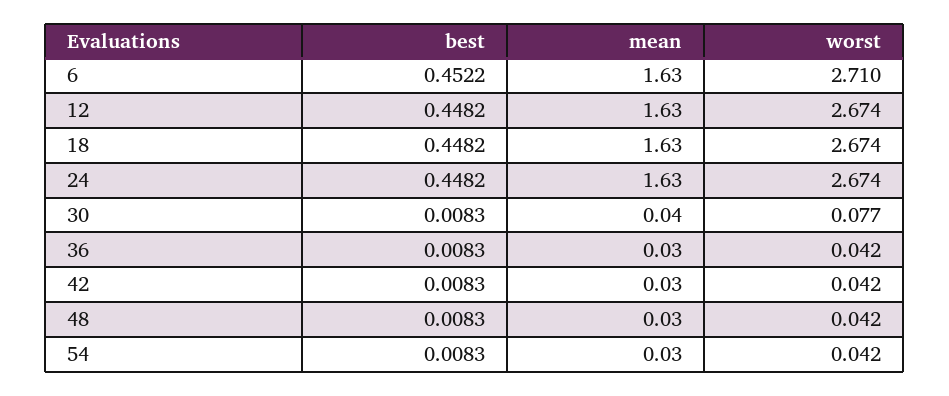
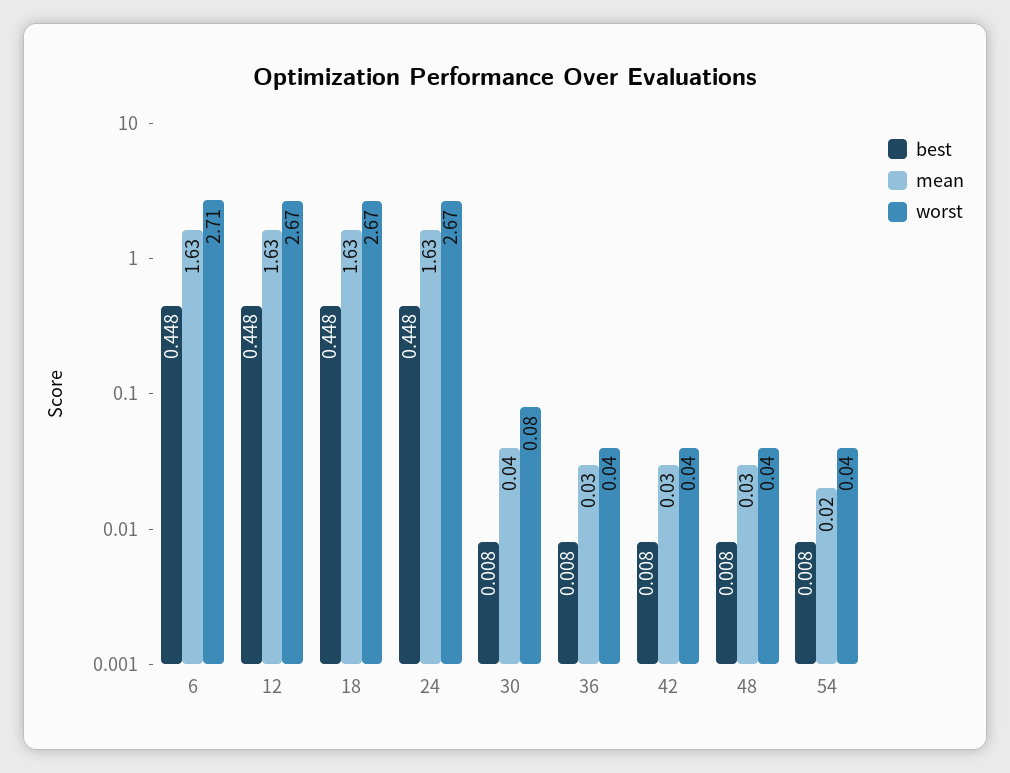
  {
    "best": {
-     "6": 0.4522,
+     "6": 0.448,
      "12": 0.4482,
      "18": 0.4482,
      "24": 0.4482,
      "30": 0.0083,
      "36": 0.0083,
      "42": 0.0083,
      "48": 0.0083,
      "54": 0.0083
    },
    "mean": {
      "6": 1.63,
      "12": 1.63,
      "18": 1.63,
      "24": 1.63,
      "30": 0.04,
      "36": 0.03,
      "42": 0.03,
      "48": 0.03,
-     "54": 0.03
+     "54": 0.02
    },
    "worst": {
      "6": 2.71,
      "12": 2.674,
      "18": 2.674,
      "24": 2.674,
      "30": 0.077,
      "36": 0.042,
      "42": 0.042,
      "48": 0.042,
      "54": 0.042
    }
  }

